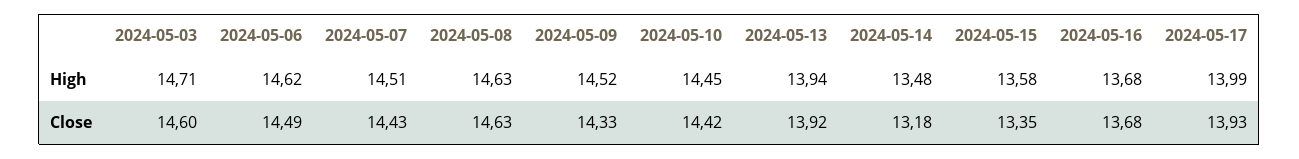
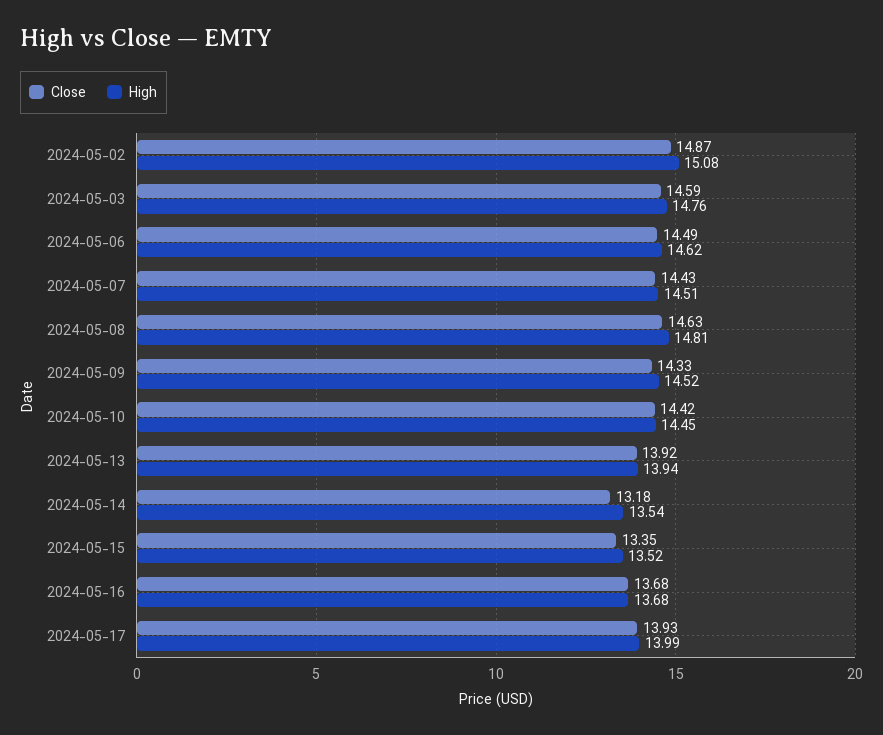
  {
    "High": {
-     "2024-05-03": 14.71,
+     "2024-05-03": 14.76,
      "2024-05-06": 14.62,
      "2024-05-07": 14.51,
-     "2024-05-08": 14.63,
+     "2024-05-08": 14.81,
      "2024-05-09": 14.52,
      "2024-05-10": 14.45,
      "2024-05-13": 13.94,
-     "2024-05-14": 13.48,
+     "2024-05-14": 13.54,
-     "2024-05-15": 13.58,
+     "2024-05-15": 13.52,
      "2024-05-16": 13.68,
-     "2024-05-17": 13.99
+     "2024-05-17": 13.99,
+     "2024-05-02": 15.08
    },
    "Close": {
-     "2024-05-03": 14.6,
+     "2024-05-03": 14.59,
      "2024-05-06": 14.49,
      "2024-05-07": 14.43,
      "2024-05-08": 14.63,
      "2024-05-09": 14.33,
      "2024-05-10": 14.42,
      "2024-05-13": 13.92,
      "2024-05-14": 13.18,
      "2024-05-15": 13.35,
      "2024-05-16": 13.68,
-     "2024-05-17": 13.93
+     "2024-05-17": 13.93,
+     "2024-05-02": 14.87
    }
  }

